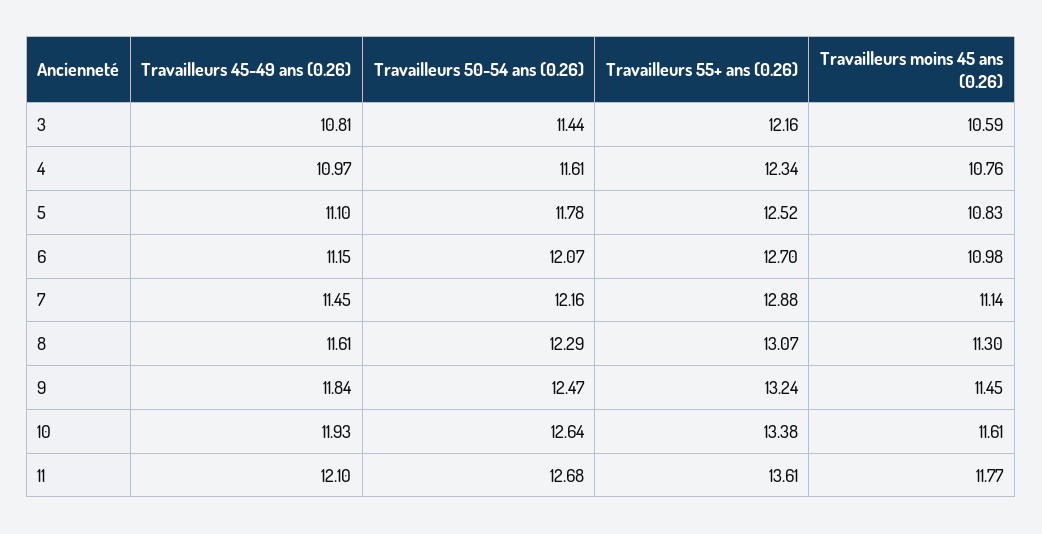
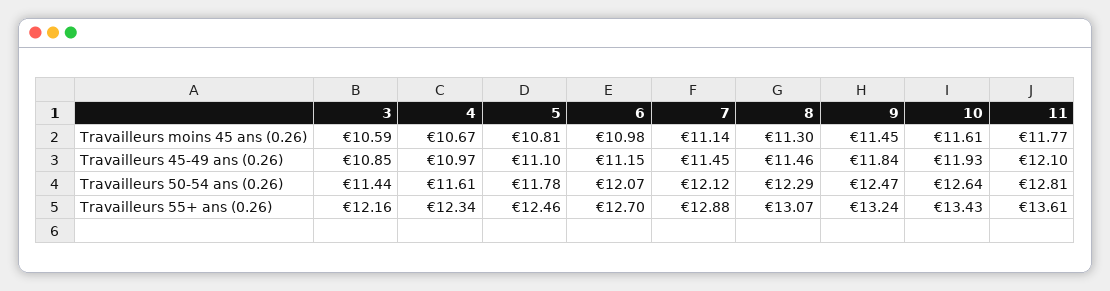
  {
    "Travailleurs 45-49 ans (0.26)": {
-     "3": 10.81,
+     "3": 10.85,
      "4": 10.97,
      "5": 11.1,
      "6": 11.15,
      "7": 11.45,
-     "8": 11.61,
+     "8": 11.46,
      "9": 11.84,
      "10": 11.93,
      "11": 12.1
    },
    "Travailleurs 50-54 ans (0.26)": {
      "3": 11.44,
      "4": 11.61,
      "5": 11.78,
      "6": 12.07,
-     "7": 12.16,
+     "7": 12.12,
      "8": 12.29,
      "9": 12.47,
      "10": 12.64,
-     "11": 12.68
+     "11": 12.81
    },
    "Travailleurs 55+ ans (0.26)": {
      "3": 12.16,
      "4": 12.34,
-     "5": 12.52,
+     "5": 12.46,
      "6": 12.7,
      "7": 12.88,
      "8": 13.07,
      "9": 13.24,
-     "10": 13.38,
+     "10": 13.43,
      "11": 13.61
    },
    "Travailleurs moins 45 ans (0.26)": {
      "3": 10.59,
-     "4": 10.76,
+     "4": 10.67,
-     "5": 10.83,
+     "5": 10.81,
      "6": 10.98,
      "7": 11.14,
      "8": 11.3,
      "9": 11.45,
      "10": 11.61,
      "11": 11.77
    }
  }

